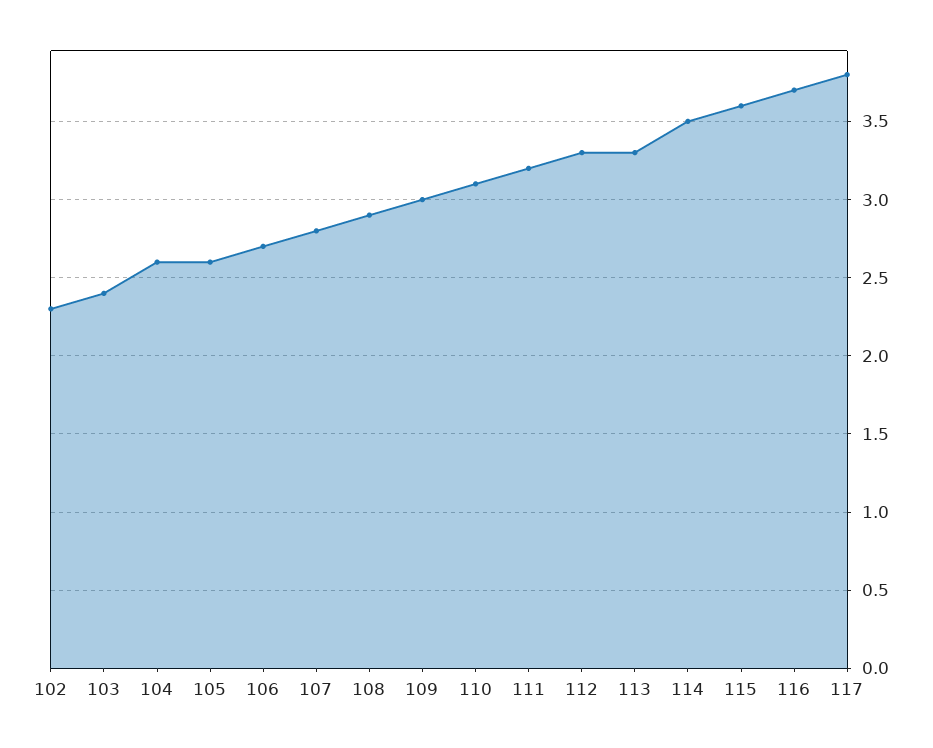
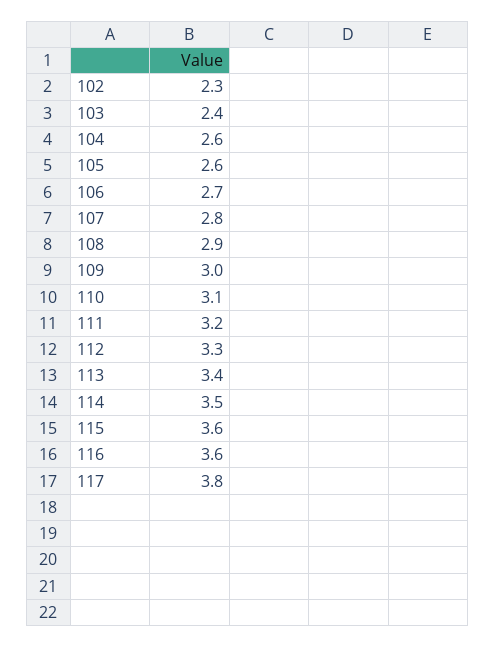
  {
    "102": 2.3,
    "103": 2.4,
    "104": 2.6,
    "105": 2.6,
    "106": 2.7,
    "107": 2.8,
    "108": 2.9,
    "109": 3,
    "110": 3.1,
    "111": 3.2,
    "112": 3.3,
-   "113": 3.3,
+   "113": 3.4,
    "114": 3.5,
    "115": 3.6,
-   "116": 3.7,
+   "116": 3.6,
    "117": 3.8
  }

